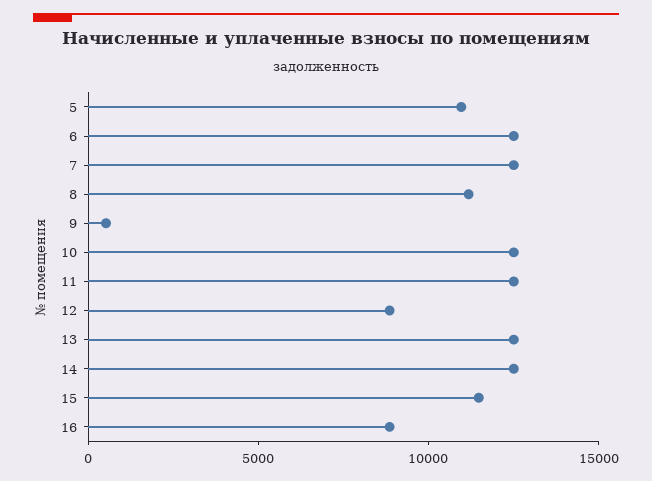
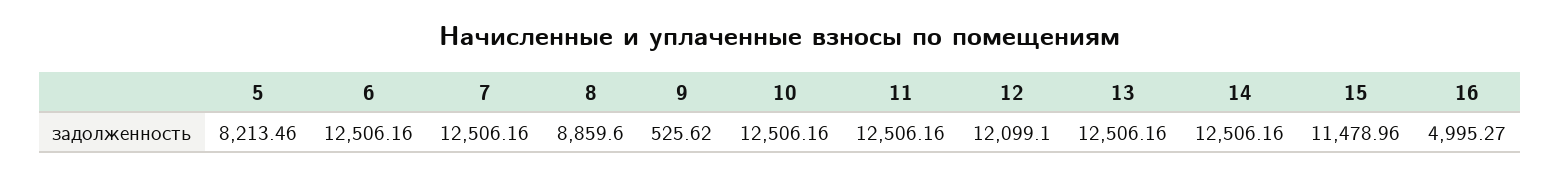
  {
-   "5": 11000,
+   "5": 8213.46,
    "6": 12506.16,
    "7": 12506.16,
-   "8": 11000,
+   "8": 8859.6,
    "9": 525.62,
    "10": 12506.16,
    "11": 12506.16,
-   "12": 9000,
+   "12": 12099.1,
    "13": 12506.16,
    "14": 12506.16,
    "15": 11478.96,
-   "16": 9000
+   "16": 4995.27
  }

